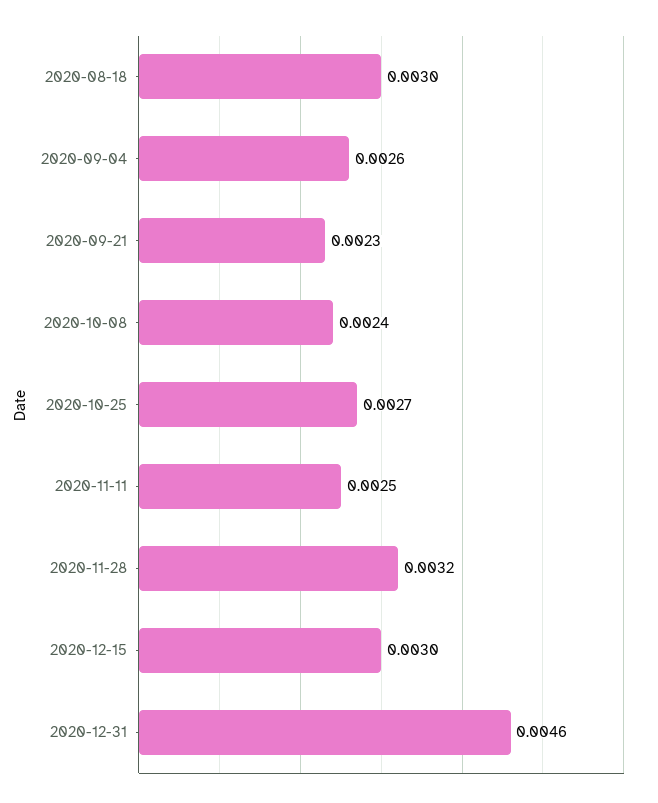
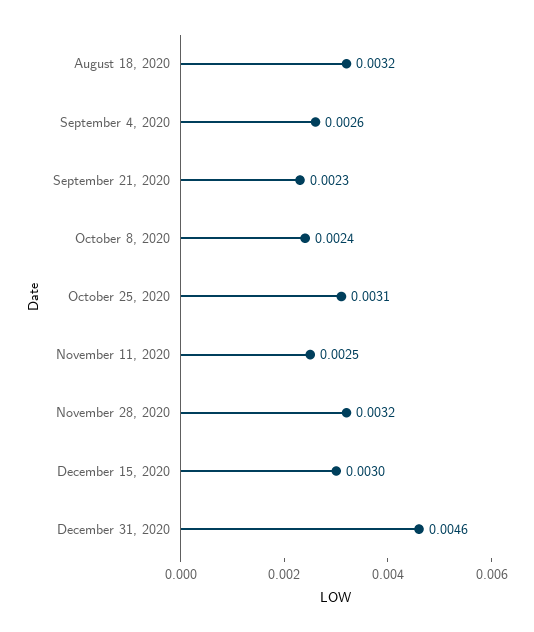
  {
-   "2020-08-18": 0.003,
+   "2020-08-18": 0.0032,
    "2020-09-04": 0.0026,
    "2020-09-21": 0.0023,
    "2020-10-08": 0.0024,
-   "2020-10-25": 0.0027,
+   "2020-10-25": 0.0031,
    "2020-11-11": 0.0025,
    "2020-11-28": 0.0032,
    "2020-12-15": 0.003,
    "2020-12-31": 0.0046
  }

